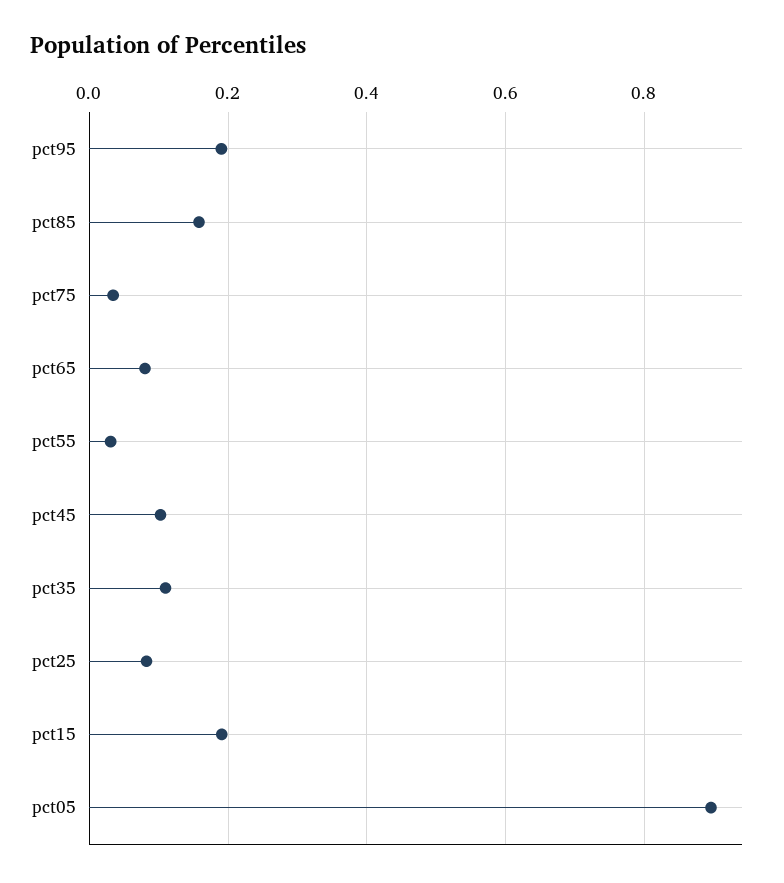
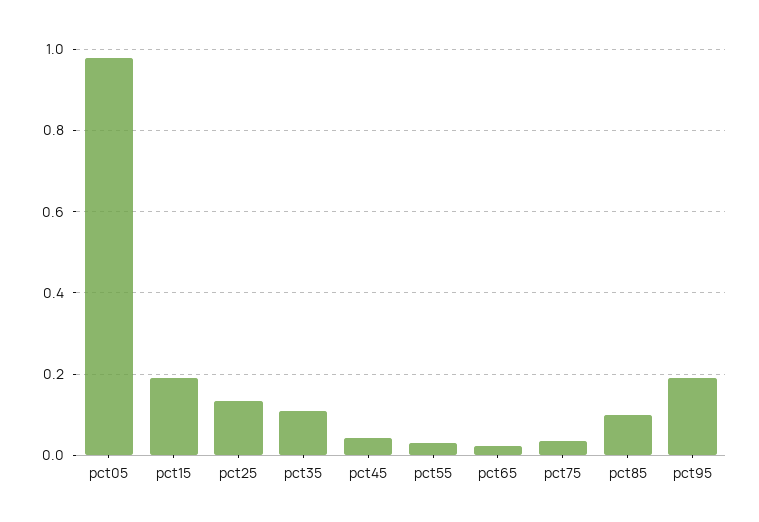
  {
    "pct95": 0.2,
-   "pct85": 0.16,
+   "pct85": 0.1,
    "pct75": 0.04,
-   "pct65": 0.08,
+   "pct65": 0.02,
    "pct55": 0.04,
-   "pct45": 0.1,
+   "pct45": 0.04,
    "pct35": 0.1,
-   "pct25": 0.08,
+   "pct25": 0.14,
    "pct15": 0.2,
-   "pct05": 0.9
+   "pct05": 0.98
  }

